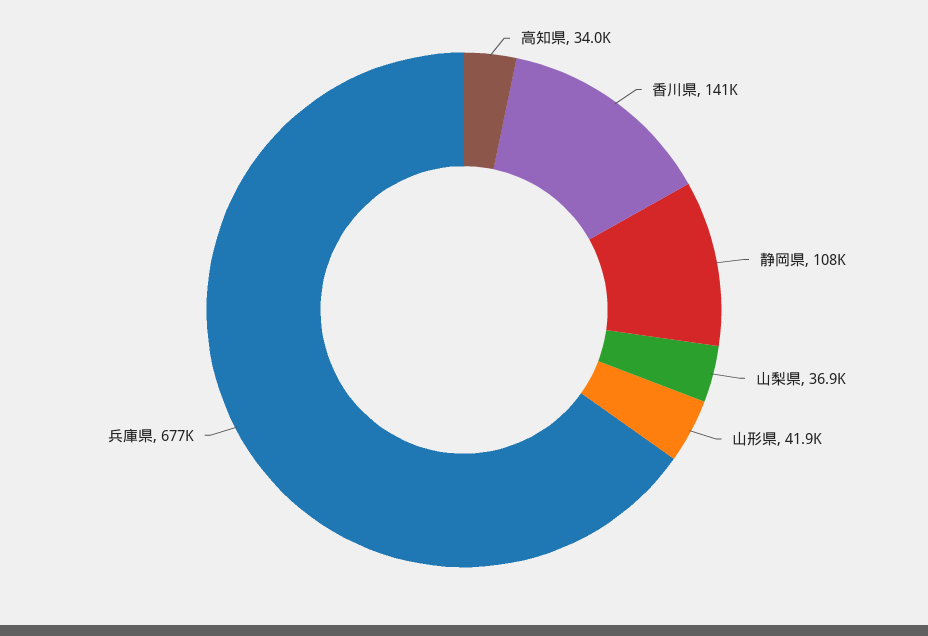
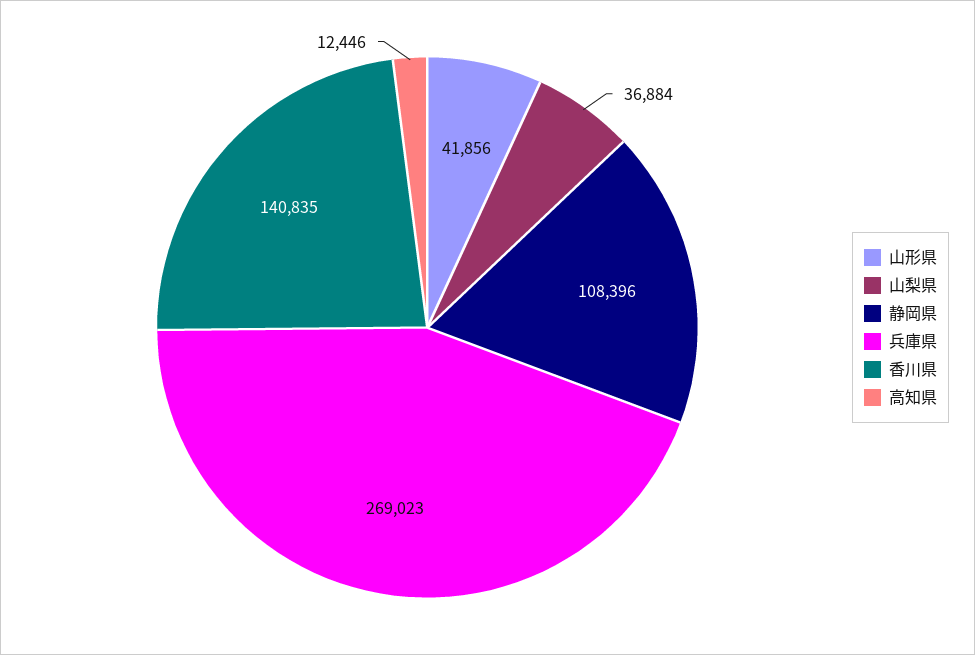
  {
-   "高知県": 34000,
+   "高知県": 12446,
    "香川県": 140835,
    "静岡県": 108396,
    "山梨県": 36884,
    "山形県": 41856,
-   "兵庫県": 677000
+   "兵庫県": 269023
  }

